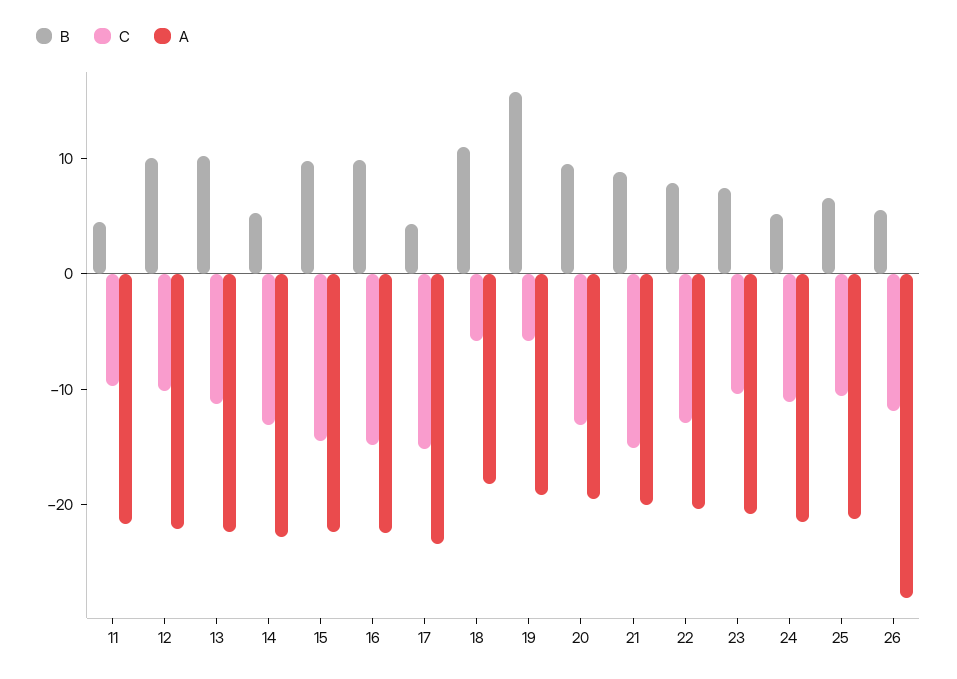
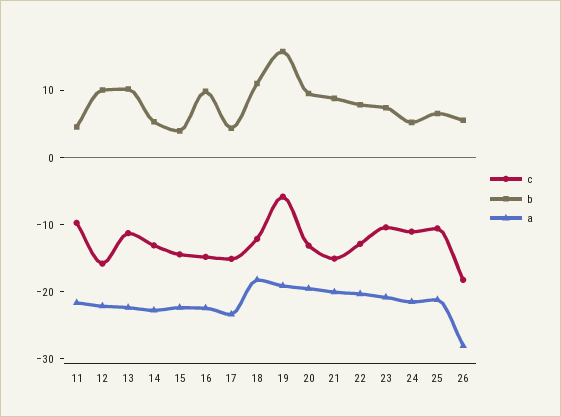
  {
    "B": {
      "11": 4,
      "12": 10,
      "13": 10,
      "14": 6,
-     "15": 10,
+     "15": 4,
      "16": 10,
      "17": 4,
      "18": 12,
      "19": 16,
      "20": 10,
      "21": 8,
      "22": 8,
      "23": 8,
      "24": 6,
      "25": 6,
      "26": 6
    },
    "C": {
      "11": -10,
-     "12": -10,
+     "12": -16,
      "13": -12,
      "14": -14,
      "15": -14,
      "16": -14,
      "17": -16,
-     "18": -6,
+     "18": -12,
      "19": -6,
      "20": -14,
      "21": -16,
      "22": -12,
      "23": -10,
      "24": -12,
      "25": -10,
-     "26": -12
+     "26": -18
    },
    "A": {
      "11": -22,
      "12": -22,
      "13": -22,
      "14": -22,
      "15": -22,
      "16": -22,
      "17": -24,
      "18": -18,
      "19": -20,
      "20": -20,
      "21": -20,
      "22": -20,
      "23": -20,
      "24": -22,
      "25": -22,
      "26": -28
    }
  }

